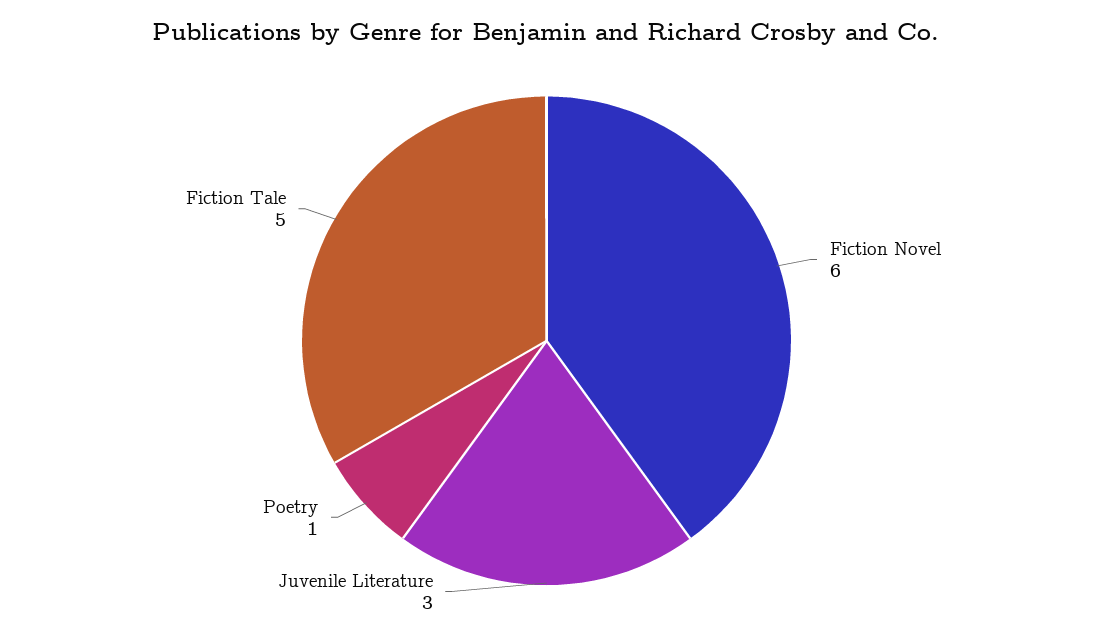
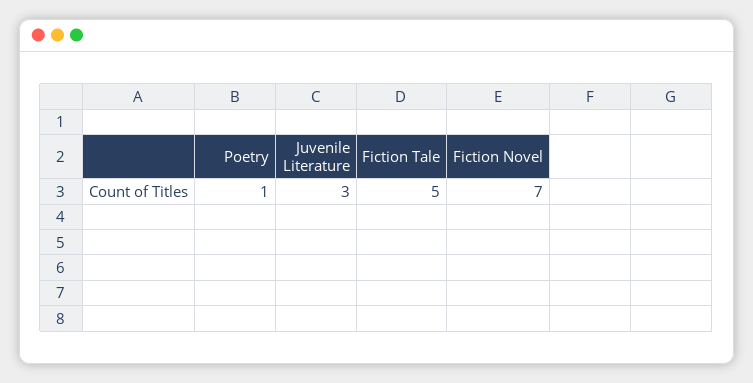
  {
-   "Fiction Novel": 6,
+   "Fiction Novel": 7,
    "Juvenile Literature": 3,
    "Poetry": 1,
    "Fiction Tale": 5
  }

